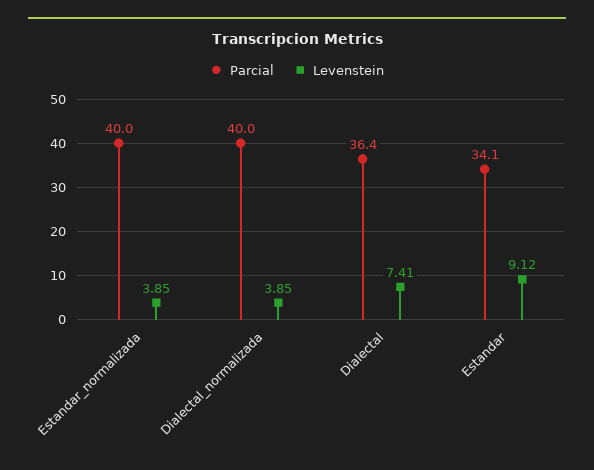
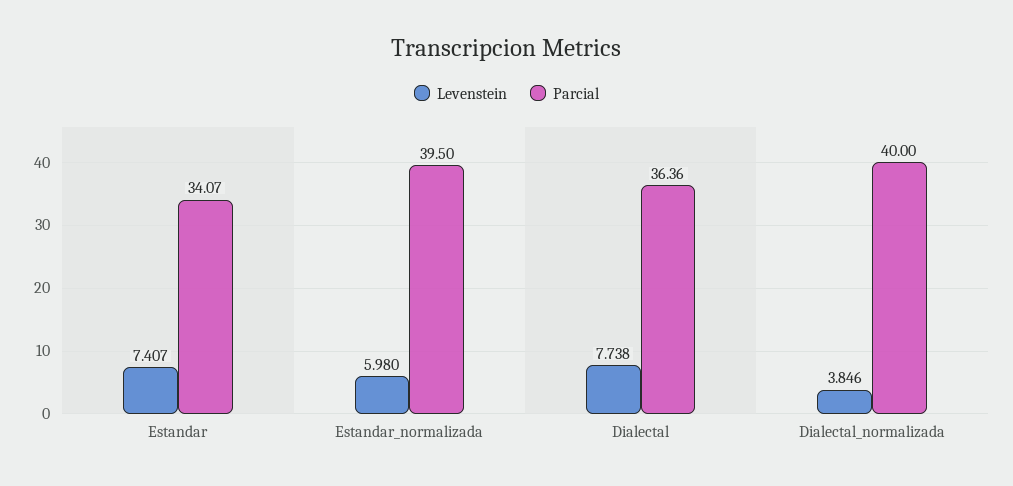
  {
    "Parcial": {
-     "Estandar_normalizada": 40,
+     "Estandar_normalizada": 39.5,
      "Dialectal_normalizada": 40,
      "Dialectal": 36.36,
      "Estandar": 34.07
    },
    "Levenstein": {
-     "Estandar_normalizada": 3.85,
+     "Estandar_normalizada": 5.98,
      "Dialectal_normalizada": 3.846,
-     "Dialectal": 7.41,
+     "Dialectal": 7.738,
-     "Estandar": 9.12
+     "Estandar": 7.407
    }
  }

